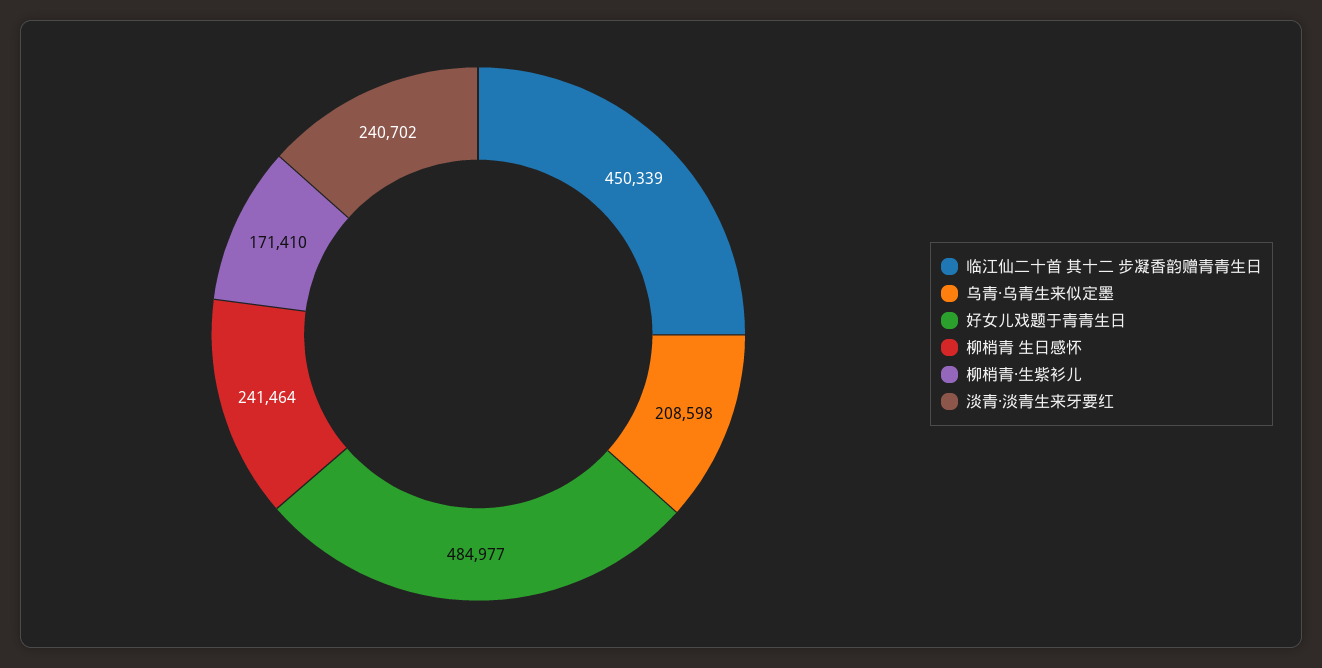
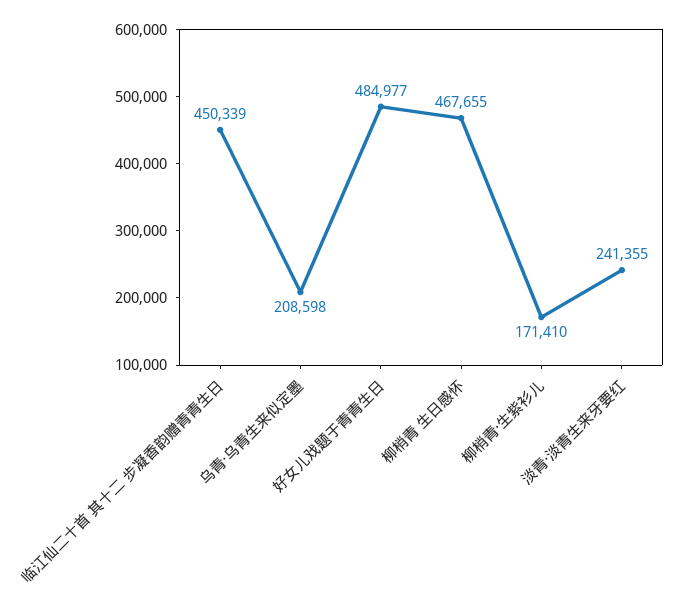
  {
    "临江仙二十首 其十二 步凝香韵赠青青生日": 450339,
    "乌青·乌青生来似定墨": 208598,
    "好女儿戏题于青青生日": 484977,
-   "柳梢青 生日感怀": 241464,
+   "柳梢青 生日感怀": 467655,
    "柳梢青·生紫衫儿": 171410,
-   "淡青·淡青生来牙要红": 240702
+   "淡青·淡青生来牙要红": 241355
  }

